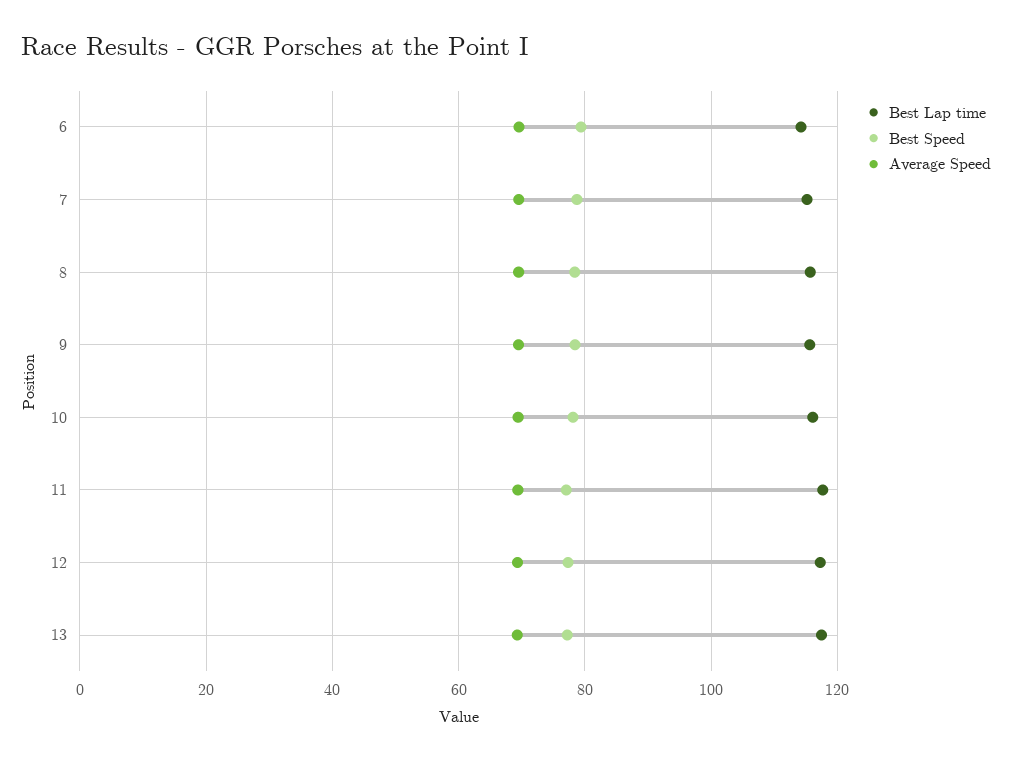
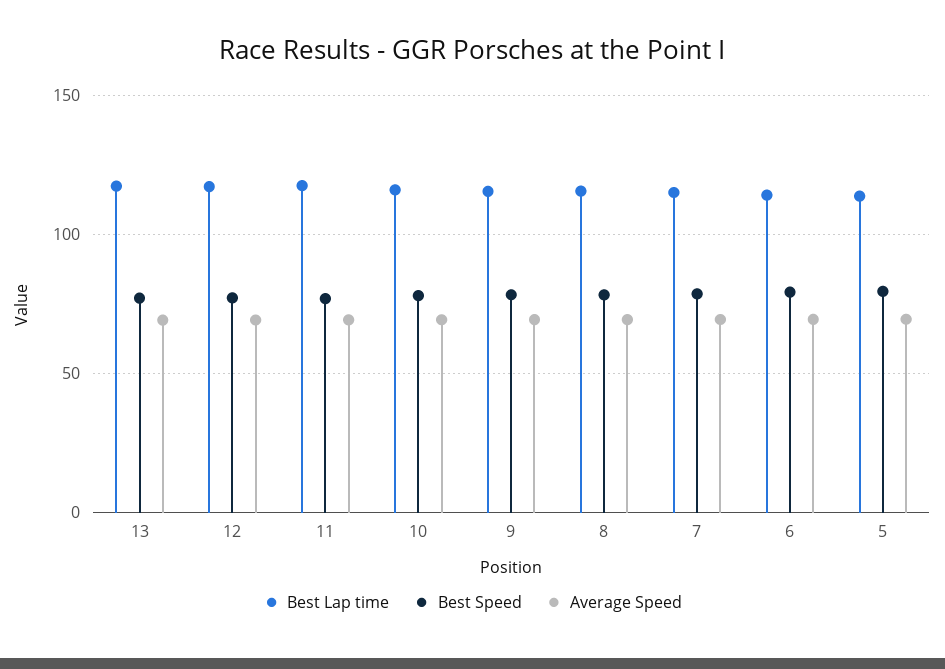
  {
    "Best Lap time": {
      "6": 114,
      "7": 116,
      "8": 116,
      "9": 116,
      "10": 116,
      "11": 118,
      "12": 118,
-     "13": 118
+     "13": 118,
+     "5": 115
    },
    "Best Speed": {
      "6": 80,
      "7": 78,
      "8": 78,
      "9": 78,
      "10": 78,
      "11": 78,
      "12": 78,
-     "13": 78
+     "13": 78,
+     "5": 80
    },
    "Average Speed": {
      "6": 70,
      "7": 70,
      "8": 70,
      "9": 70,
      "10": 70,
      "11": 70,
      "12": 70,
-     "13": 70
+     "13": 70,
+     "5": 70
    }
  }

